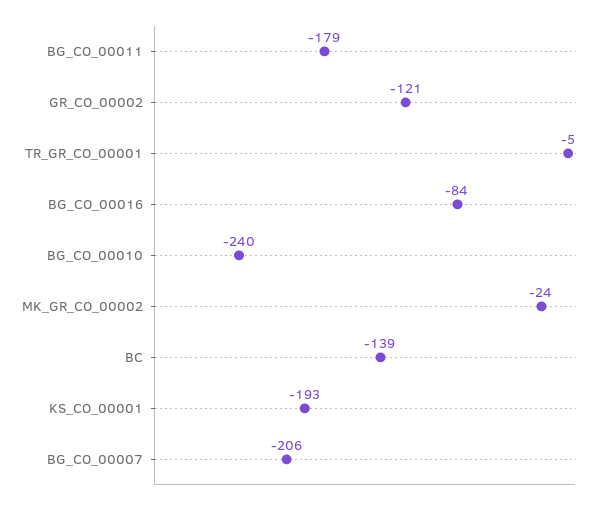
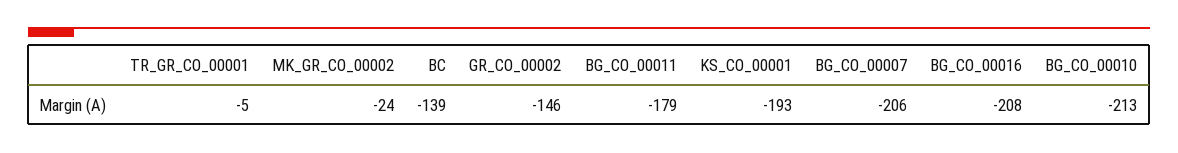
  {
    "BG_CO_00011": -179,
-   "GR_CO_00002": -121,
+   "GR_CO_00002": -146,
    "TR_GR_CO_00001": -5,
-   "BG_CO_00016": -84,
+   "BG_CO_00016": -208,
-   "BG_CO_00010": -240,
+   "BG_CO_00010": -213,
    "MK_GR_CO_00002": -24,
    "BC": -139,
    "KS_CO_00001": -193,
    "BG_CO_00007": -206
  }

